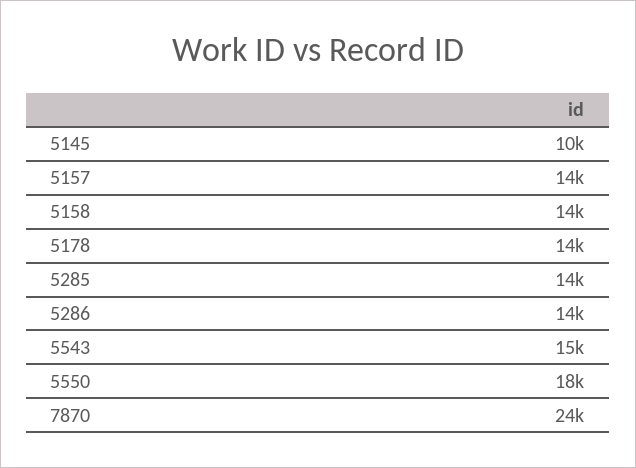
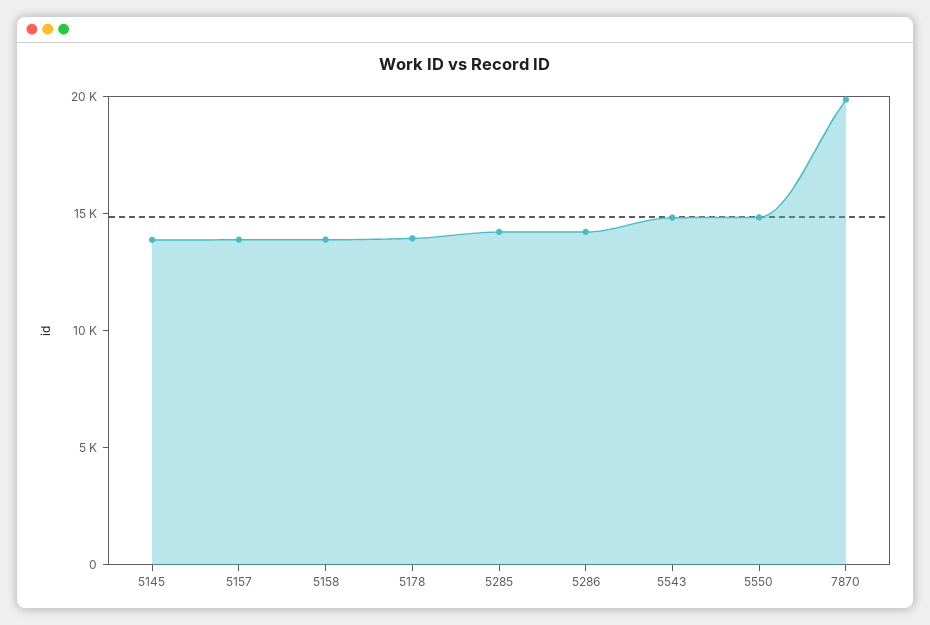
  {
-   "5145": 10000,
+   "5145": 14000,
    "5157": 14000,
    "5158": 14000,
    "5178": 14000,
    "5285": 14000,
    "5286": 14000,
    "5543": 15000,
-   "5550": 18000,
+   "5550": 15000,
-   "7870": 24000
+   "7870": 20000
  }

